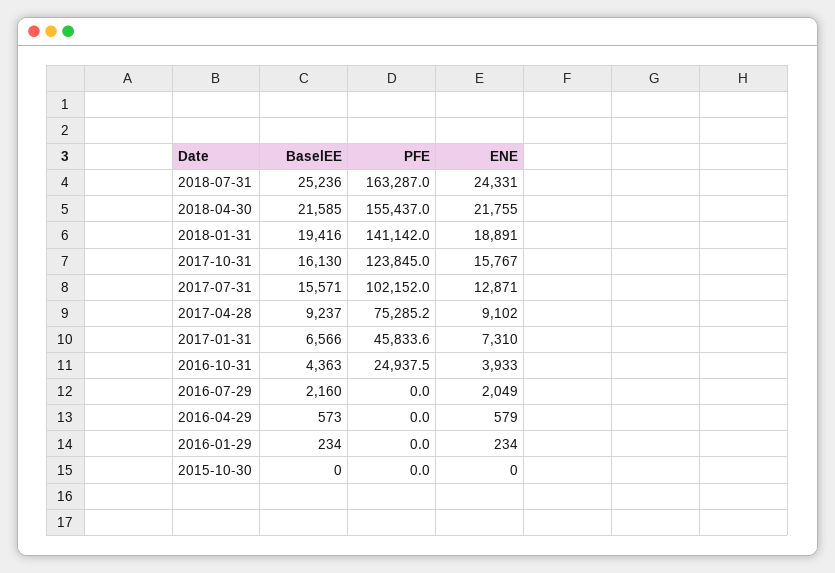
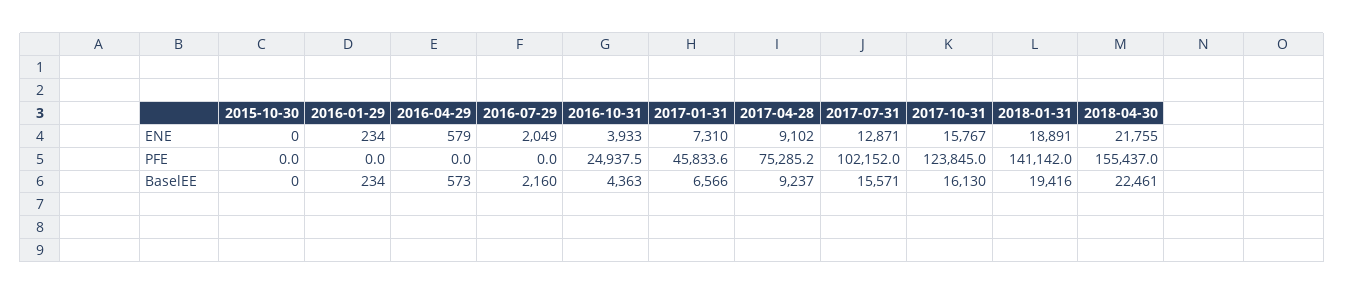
  {
    "BaselEE": {
-     "2018-07-31": 25236,
-     "2018-04-30": 21585,
+     "2018-04-30": 22461,
      "2018-01-31": 19416,
      "2017-10-31": 16130,
      "2017-07-31": 15571,
      "2017-04-28": 9237,
      "2017-01-31": 6566,
      "2016-10-31": 4363,
      "2016-07-29": 2160,
      "2016-04-29": 573,
      "2016-01-29": 234,
      "2015-10-30": 0
    },
    "PFE": {
-     "2018-07-31": 163287,
      "2018-04-30": 155437,
      "2018-01-31": 141142,
      "2017-10-31": 123845,
      "2017-07-31": 102152,
      "2017-04-28": 75285.2,
      "2017-01-31": 45833.6,
      "2016-10-31": 24937.5,
      "2016-07-29": 0,
      "2016-04-29": 0,
      "2016-01-29": 0,
      "2015-10-30": 0
    },
    "ENE": {
-     "2018-07-31": 24331,
      "2018-04-30": 21755,
      "2018-01-31": 18891,
      "2017-10-31": 15767,
      "2017-07-31": 12871,
      "2017-04-28": 9102,
      "2017-01-31": 7310,
      "2016-10-31": 3933,
      "2016-07-29": 2049,
      "2016-04-29": 579,
      "2016-01-29": 234,
      "2015-10-30": 0
    }
  }

